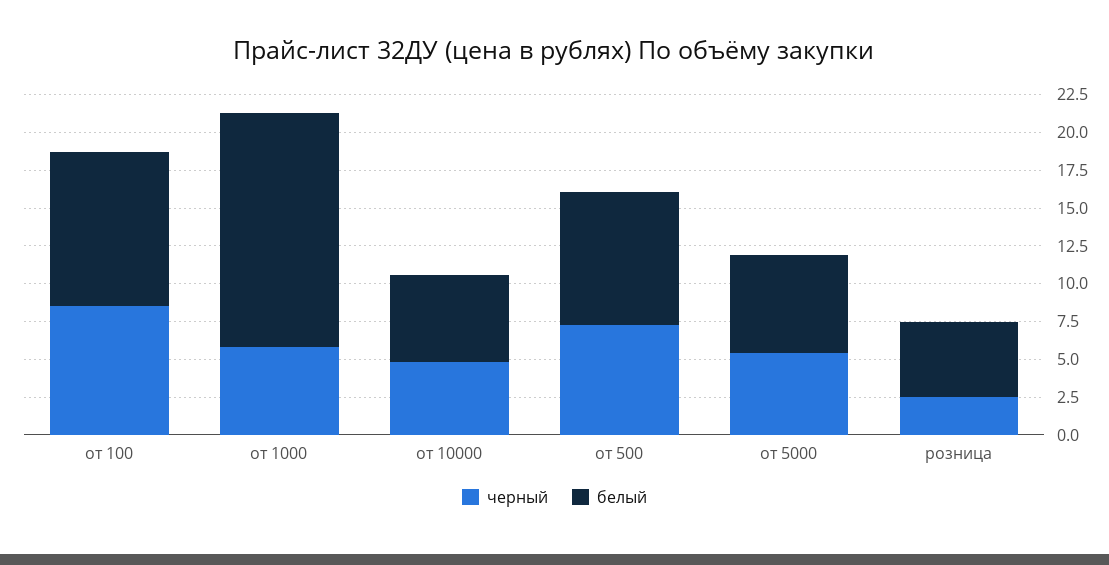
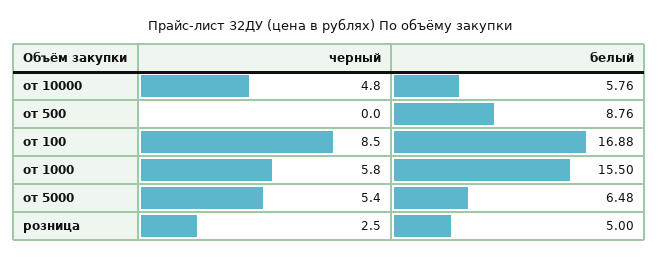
  {
    "черный": {
      "от 100": 8.5,
      "от 1000": 5.8,
      "от 10000": 4.8,
-     "от 500": 7.5,
+     "от 500": 0,
      "от 5000": 5.4,
      "розница": 2.5
    },
    "белый": {
-     "от 100": 10,
+     "от 100": 16.88,
      "от 1000": 15.5,
      "от 10000": 5.76,
      "от 500": 8.76,
      "от 5000": 6.48,
      "розница": 5
    }
  }

